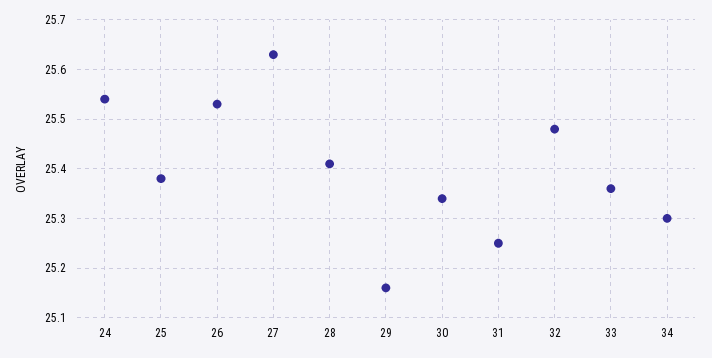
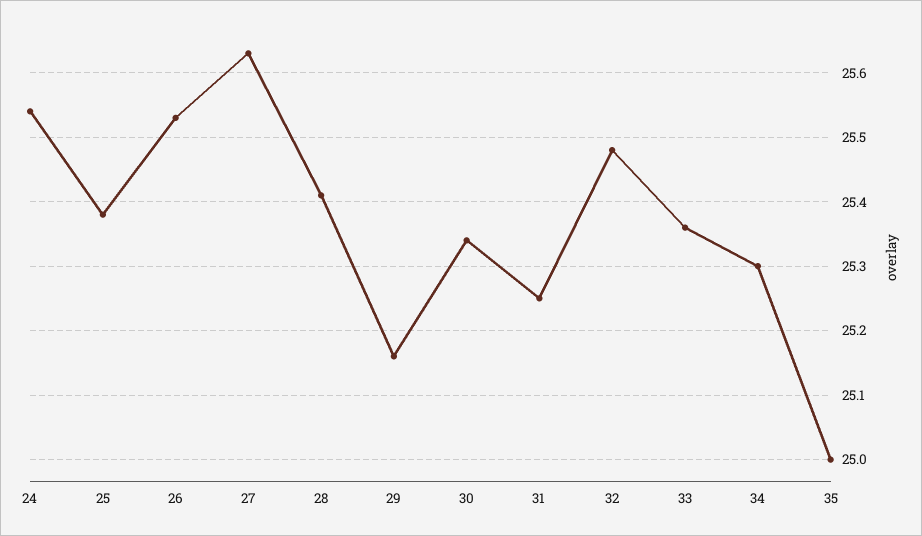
  {
    "24": 25.54,
    "25": 25.38,
    "26": 25.53,
    "27": 25.63,
    "28": 25.41,
    "29": 25.16,
    "30": 25.34,
    "31": 25.25,
    "32": 25.48,
    "33": 25.36,
-   "34": 25.3
+   "34": 25.3,
+   "35": 25
  }

